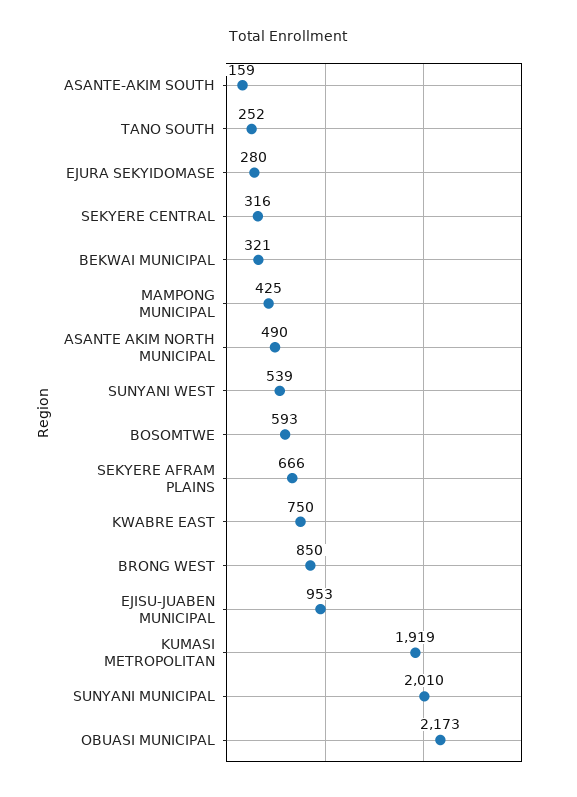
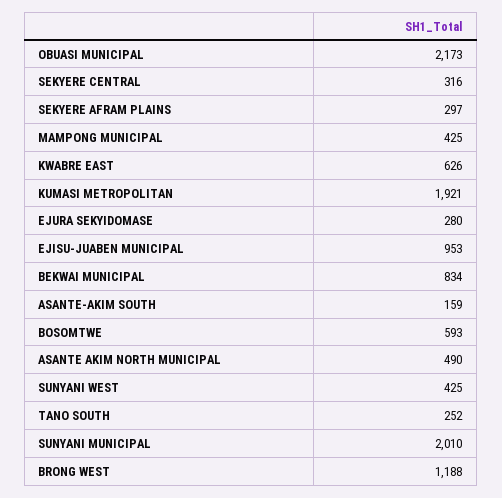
  {
    "ASANTE-AKIM SOUTH": 159,
    "TANO SOUTH": 252,
    "EJURA SEKYIDOMASE": 280,
    "SEKYERE CENTRAL": 316,
-   "BEKWAI MUNICIPAL": 321,
+   "BEKWAI MUNICIPAL": 834,
    "MAMPONG MUNICIPAL": 425,
    "ASANTE AKIM NORTH MUNICIPAL": 490,
-   "SUNYANI WEST": 539,
+   "SUNYANI WEST": 425,
    "BOSOMTWE": 593,
-   "SEKYERE AFRAM PLAINS": 666,
+   "SEKYERE AFRAM PLAINS": 297,
-   "KWABRE EAST": 750,
+   "KWABRE EAST": 626,
-   "BRONG WEST": 850,
+   "BRONG WEST": 1188,
    "EJISU-JUABEN MUNICIPAL": 953,
-   "KUMASI METROPOLITAN": 1919,
+   "KUMASI METROPOLITAN": 1921,
    "SUNYANI MUNICIPAL": 2010,
    "OBUASI MUNICIPAL": 2173
  }

